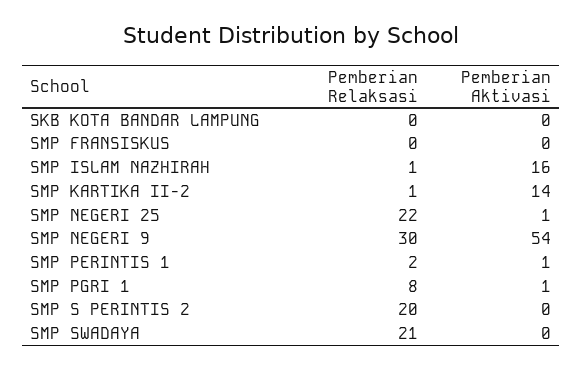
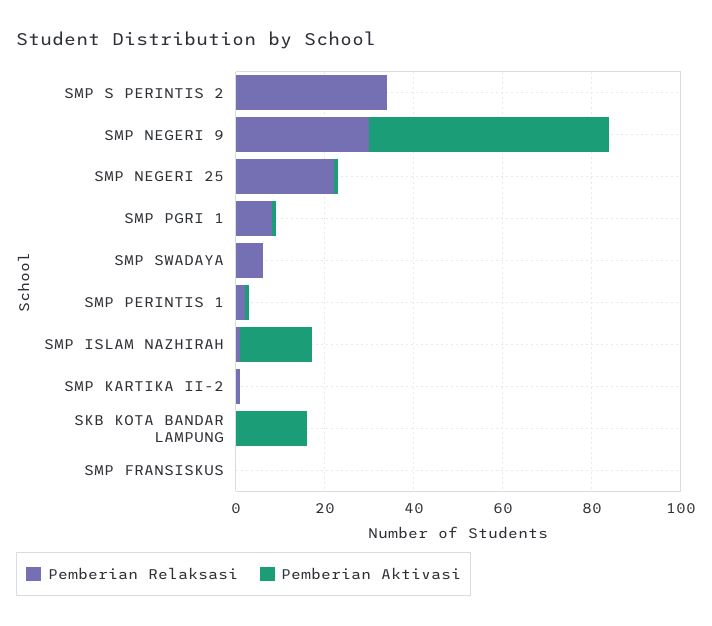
  {
    "Pemberian Relaksasi": {
      "SKB KOTA BANDAR LAMPUNG": 0,
      "SMP FRANSISKUS": 0,
      "SMP ISLAM NAZHIRAH": 1,
      "SMP KARTIKA II-2": 1,
      "SMP NEGERI 25": 22,
      "SMP NEGERI 9": 30,
      "SMP PERINTIS 1": 2,
      "SMP PGRI 1": 8,
-     "SMP S PERINTIS 2": 20,
+     "SMP S PERINTIS 2": 35,
-     "SMP SWADAYA": 21
+     "SMP SWADAYA": 5
    },
    "Pemberian Aktivasi": {
-     "SKB KOTA BANDAR LAMPUNG": 0,
+     "SKB KOTA BANDAR LAMPUNG": 15,
      "SMP FRANSISKUS": 0,
      "SMP ISLAM NAZHIRAH": 16,
-     "SMP KARTIKA II-2": 14,
+     "SMP KARTIKA II-2": 0,
      "SMP NEGERI 25": 1,
      "SMP NEGERI 9": 54,
      "SMP PERINTIS 1": 1,
      "SMP PGRI 1": 1,
      "SMP S PERINTIS 2": 0,
      "SMP SWADAYA": 0
    }
  }

